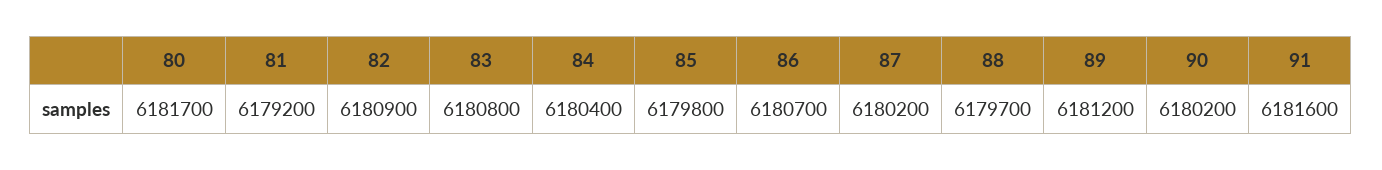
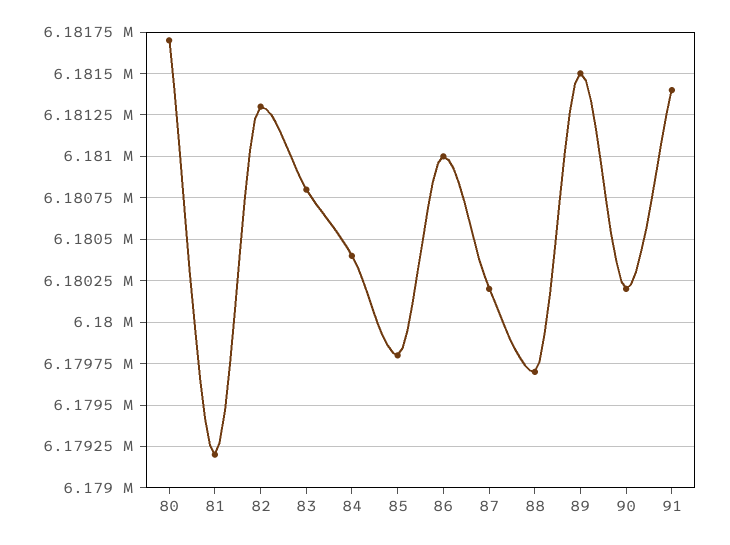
  {
    "80": 6181700,
    "81": 6179200,
-   "82": 6180900,
+   "82": 6181300,
    "83": 6180800,
    "84": 6180400,
    "85": 6179800,
-   "86": 6180700,
+   "86": 6181000,
    "87": 6180200,
    "88": 6179700,
-   "89": 6181200,
+   "89": 6181500,
    "90": 6180200,
-   "91": 6181600
+   "91": 6181400
  }

